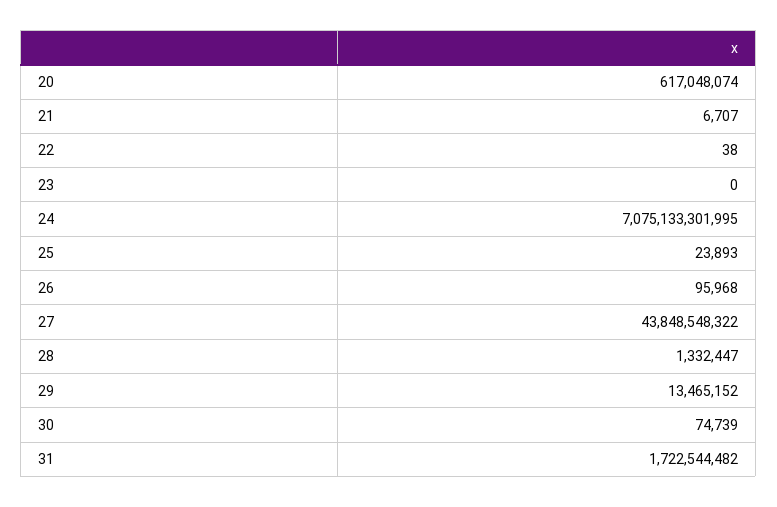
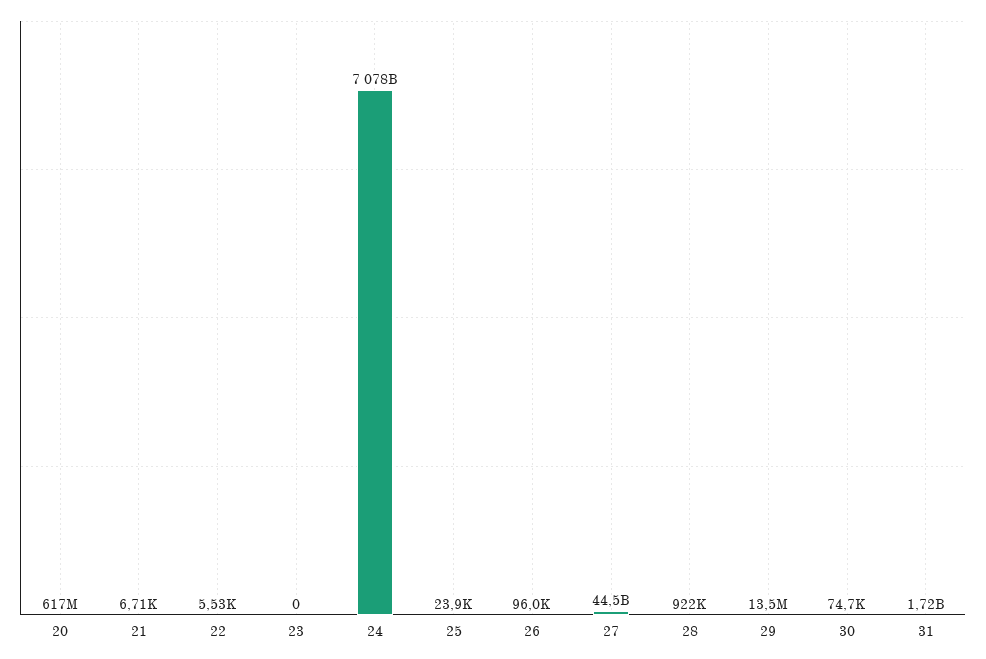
  {
    "20": 617048074,
    "21": 6707,
-   "22": 38,
+   "22": 5530,
    "23": 0,
-   "24": 7075133301995,
+   "24": 7078000000000,
    "25": 23893,
    "26": 95968,
-   "27": 43848548322,
+   "27": 44500000000,
-   "28": 1332447,
+   "28": 922000,
    "29": 13465152,
    "30": 74739,
    "31": 1722544482
  }

